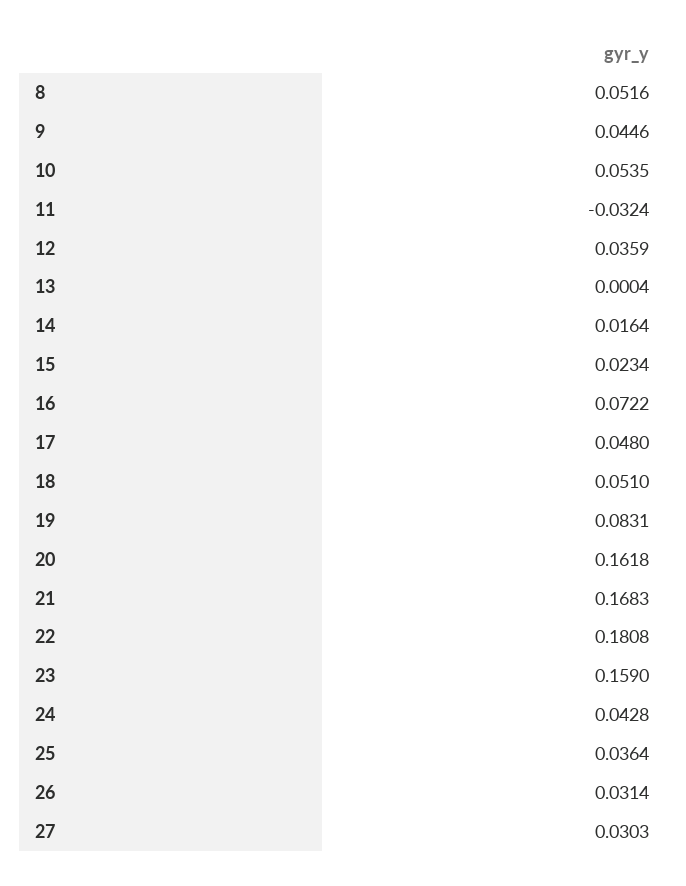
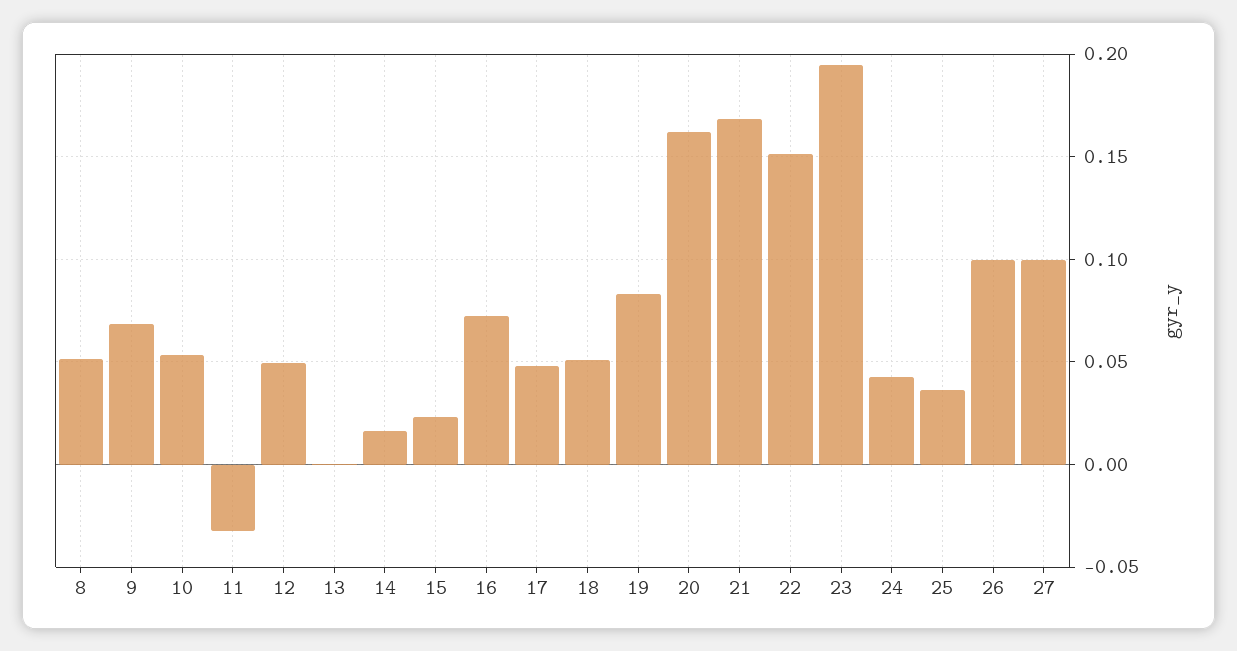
  {
    "8": 0.0516,
-   "9": 0.0446,
+   "9": 0.07,
    "10": 0.0535,
    "11": -0.0324,
-   "12": 0.0359,
+   "12": 0.05,
    "13": 0.0004,
    "14": 0.0164,
    "15": 0.0234,
    "16": 0.0722,
    "17": 0.048,
    "18": 0.051,
    "19": 0.0831,
    "20": 0.1618,
    "21": 0.1683,
-   "22": 0.1808,
+   "22": 0.15,
-   "23": 0.159,
+   "23": 0.195,
    "24": 0.0428,
    "25": 0.0364,
-   "26": 0.0314,
+   "26": 0.1,
-   "27": 0.0303
+   "27": 0.1
  }

